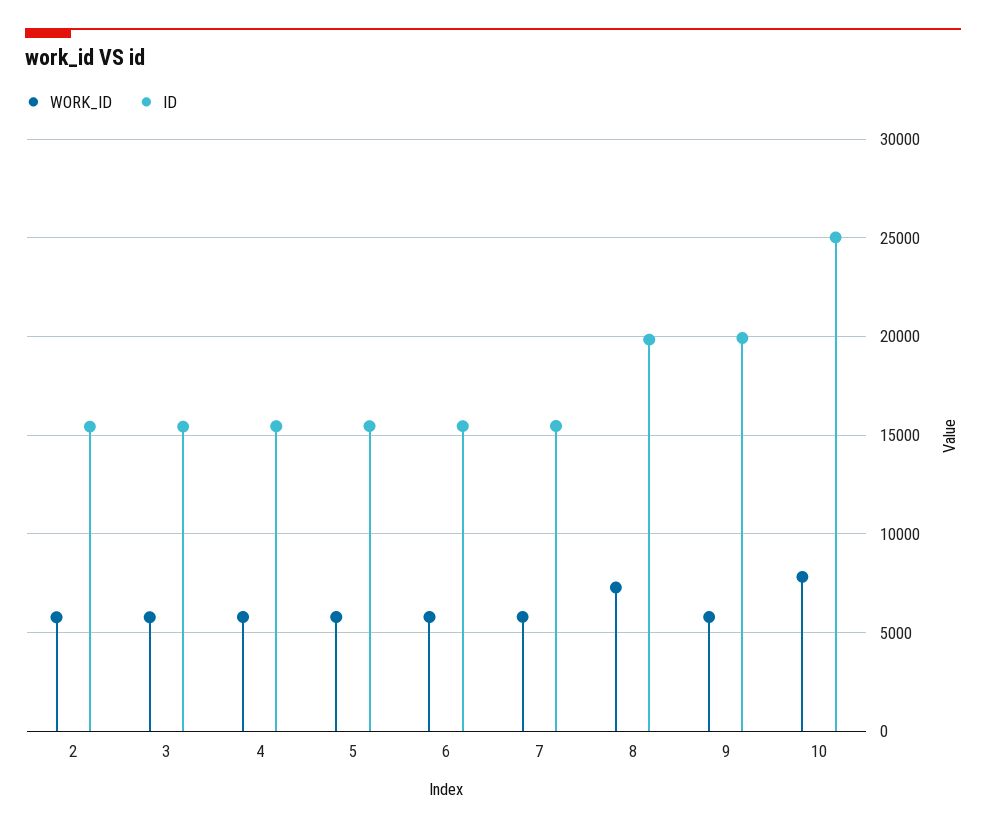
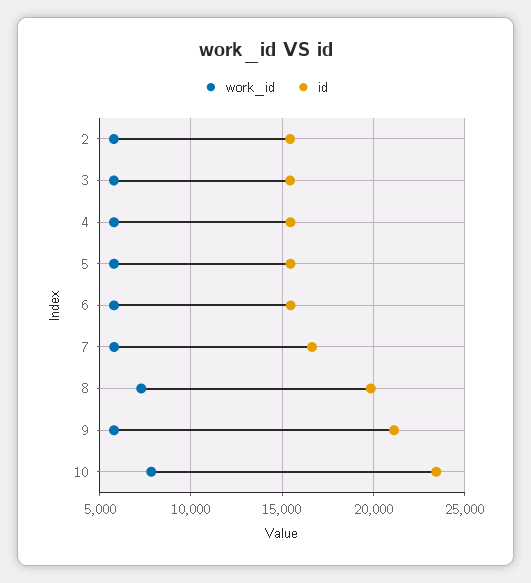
  {
    "WORK_ID": {
      "2": 6000,
      "3": 6000,
      "4": 6000,
      "5": 6000,
      "6": 6000,
      "7": 6000,
      "8": 7500,
      "9": 6000,
      "10": 8000
    },
    "ID": {
      "2": 15500,
      "3": 15500,
      "4": 15500,
      "5": 15500,
      "6": 15500,
-     "7": 15500,
+     "7": 16500,
      "8": 20000,
-     "9": 20000,
+     "9": 21000,
-     "10": 25000
+     "10": 23500
    }
  }

